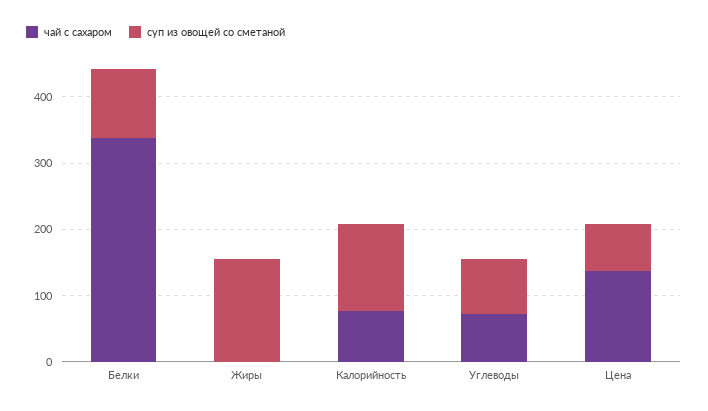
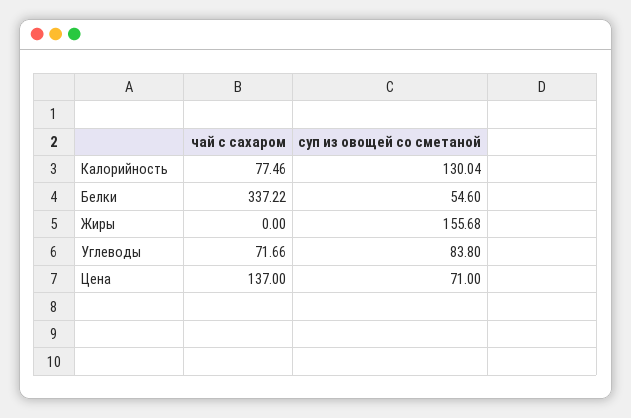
  {
    "чай с сахаром": {
      "Белки": 337.22,
      "Жиры": 0,
      "Калорийность": 77.46,
      "Углеводы": 71.66,
      "Цена": 137
    },
    "суп из овощей со сметаной": {
-     "Белки": 100,
+     "Белки": 54.6,
      "Жиры": 155.68,
      "Калорийность": 130.04,
      "Углеводы": 83.8,
      "Цена": 71
    }
  }

